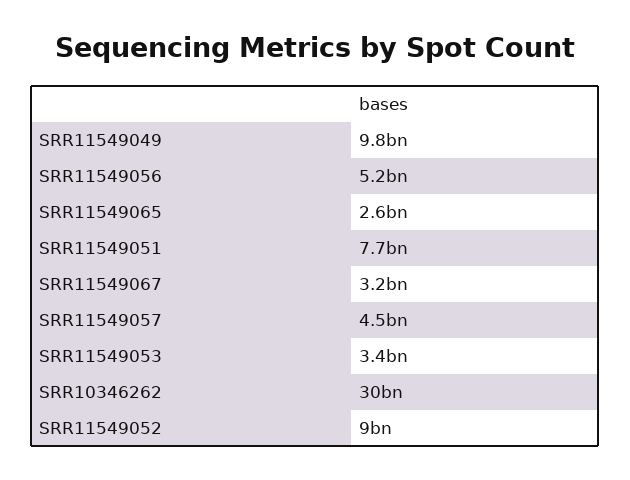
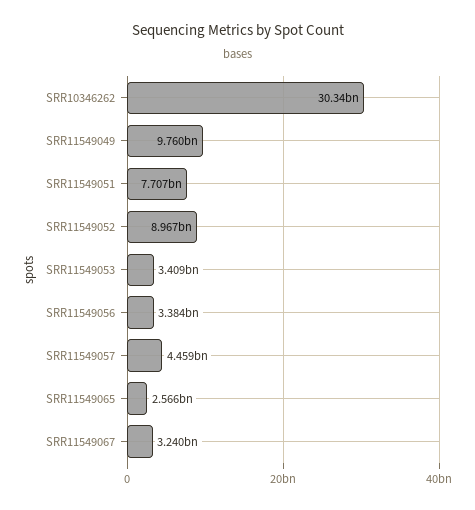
  {
    "SRR11549049": 9760000000,
-   "SRR11549056": 5200000000,
+   "SRR11549056": 3384000000,
    "SRR11549065": 2566000000,
    "SRR11549051": 7707000000,
    "SRR11549067": 3240000000,
    "SRR11549057": 4459000000,
    "SRR11549053": 3409000000,
    "SRR10346262": 30340000000,
    "SRR11549052": 8967000000
  }

